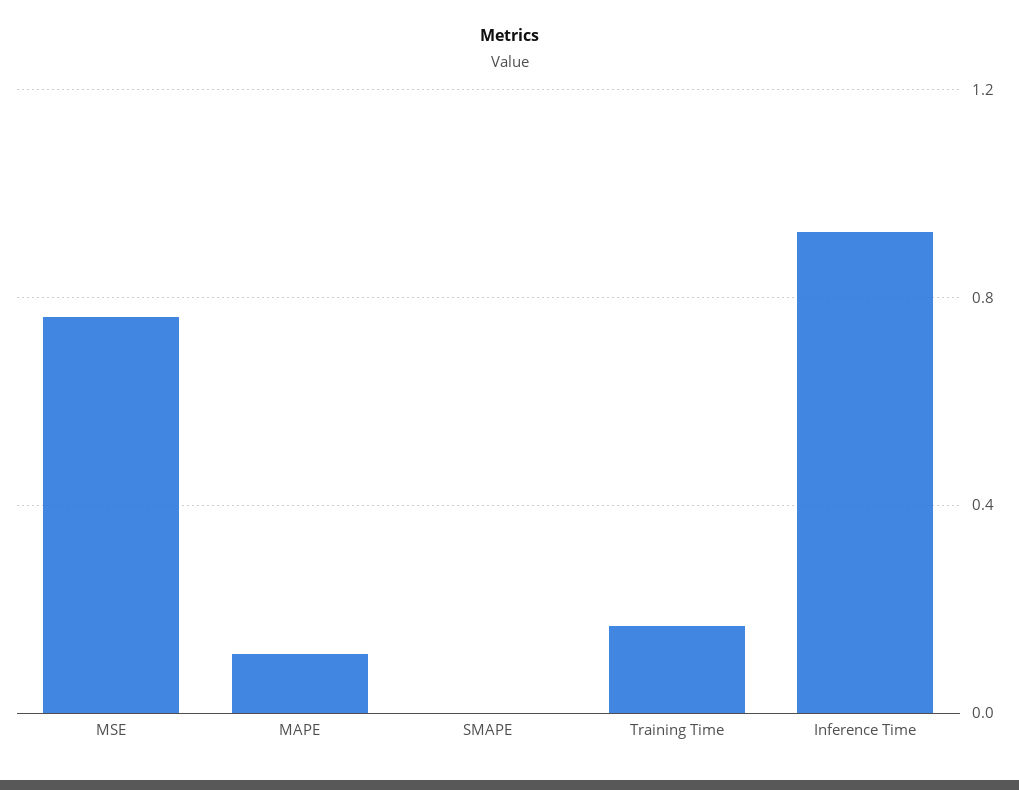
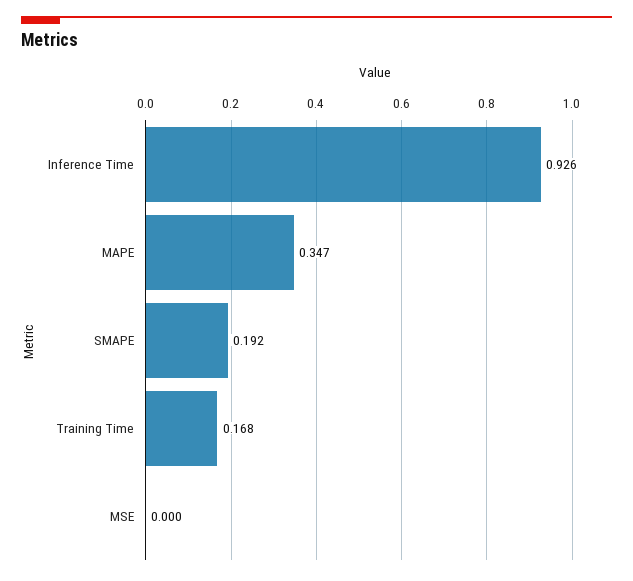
  {
-   "MSE": 0.75,
+   "MSE": 0,
-   "MAPE": 0.1,
+   "MAPE": 0.347,
-   "SMAPE": 0,
+   "SMAPE": 0.192,
    "Training Time": 0.168,
    "Inference Time": 0.926
  }

